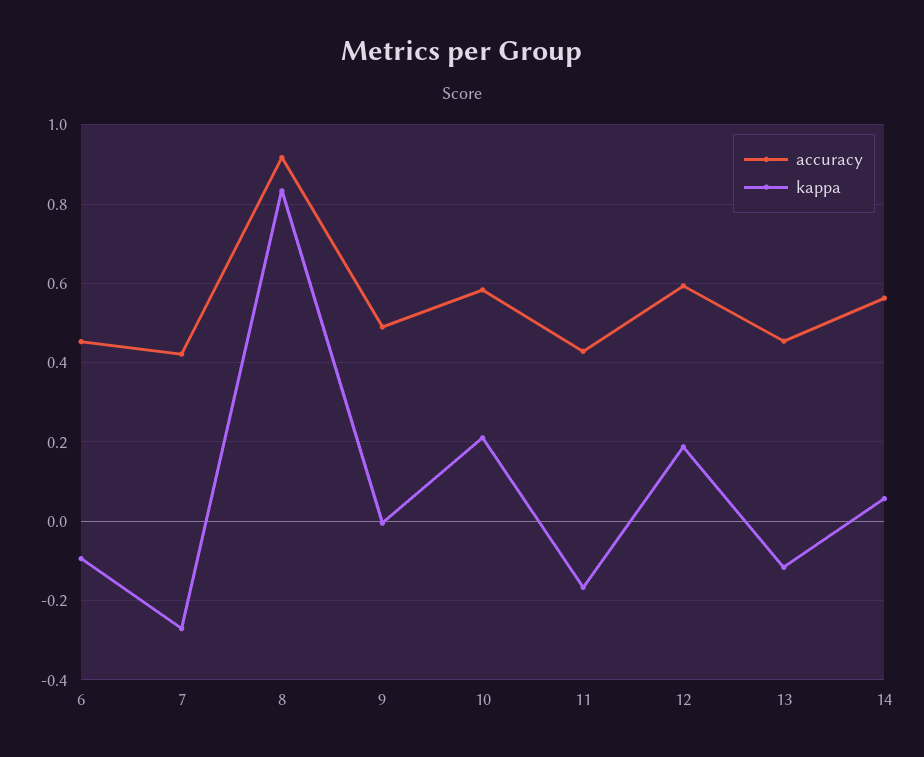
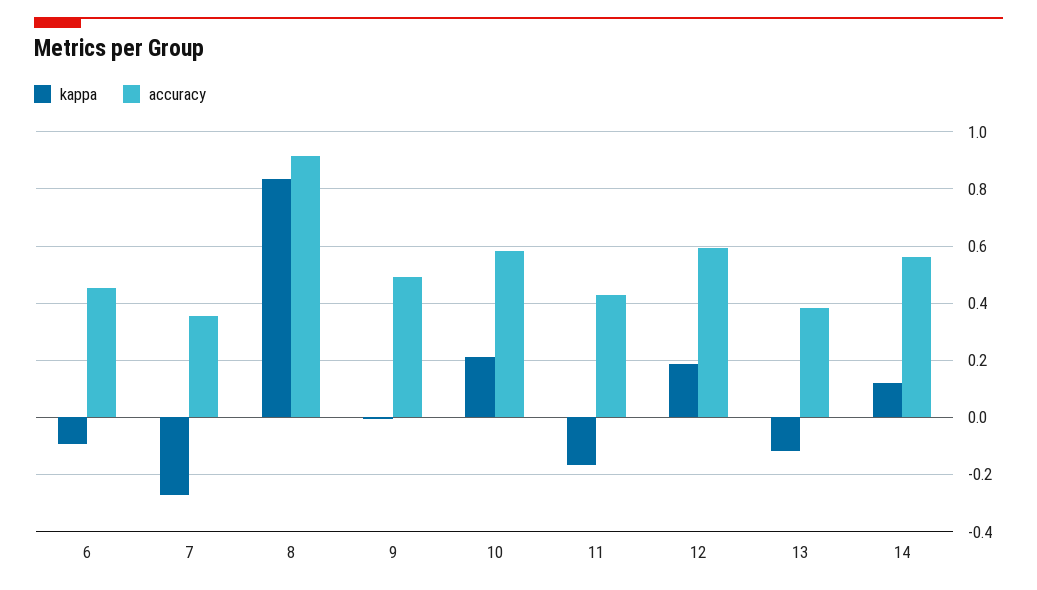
  {
    "accuracy": {
      "6": 0.46,
-     "7": 0.42,
+     "7": 0.35,
      "8": 0.92,
      "9": 0.5,
      "10": 0.58,
      "11": 0.42,
      "12": 0.6,
-     "13": 0.46,
+     "13": 0.375,
      "14": 0.56
    },
    "kappa": {
      "6": -0.1,
      "7": -0.28,
      "8": 0.84,
      "9": 0,
      "10": 0.22,
      "11": -0.16,
      "12": 0.18,
      "13": -0.12,
-     "14": 0.06
+     "14": 0.125
    }
  }

